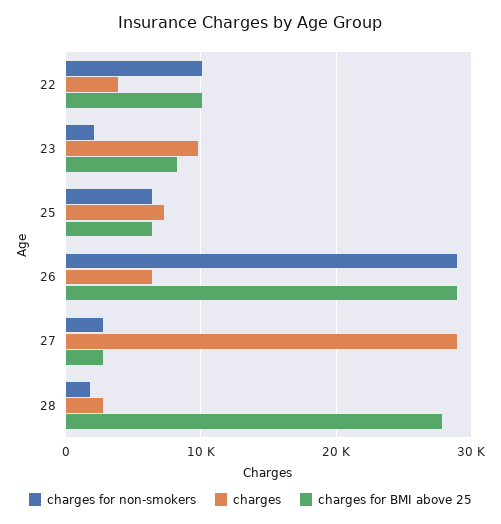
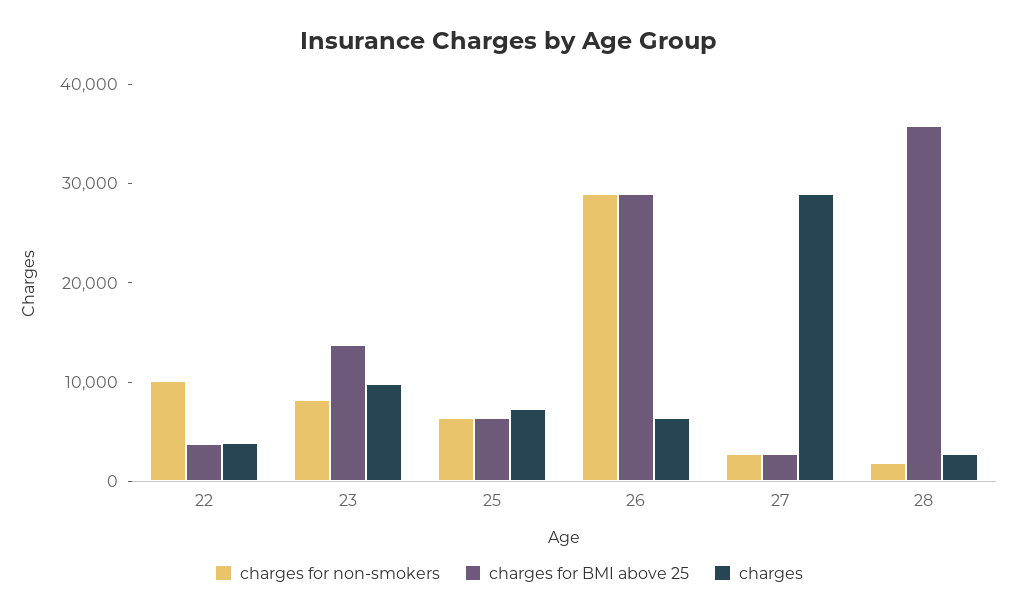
  {
    "charges for non-smokers": {
      "22": 10000,
-     "23": 2000,
+     "23": 8000,
      "25": 6000,
      "26": 29000,
      "27": 3000,
      "28": 2000
    },
    "charges": {
      "22": 4000,
      "23": 10000,
      "25": 7000,
      "26": 6000,
      "27": 29000,
      "28": 3000
    },
    "charges for BMI above 25": {
-     "22": 10000,
+     "22": 4000,
-     "23": 8000,
+     "23": 14000,
      "25": 6000,
      "26": 29000,
      "27": 3000,
-     "28": 28000
+     "28": 36000
    }
  }

